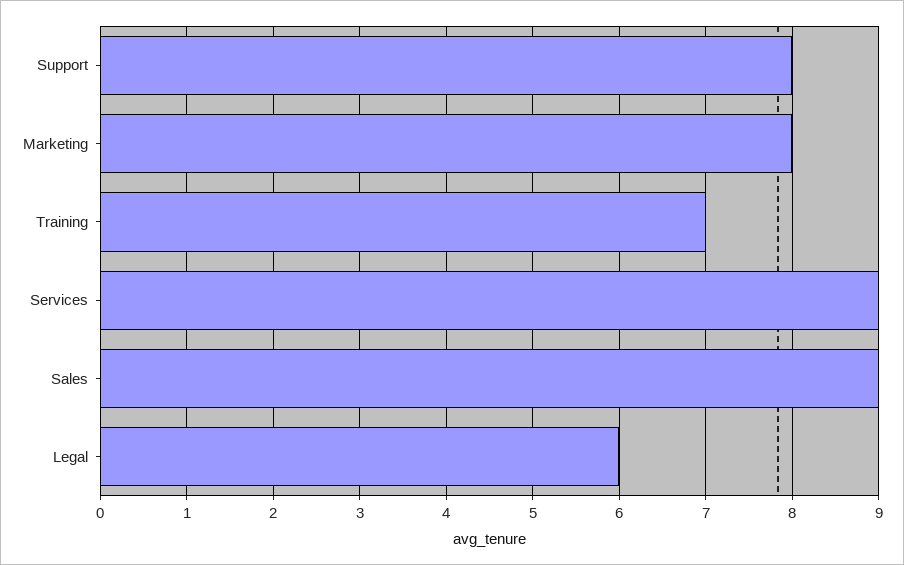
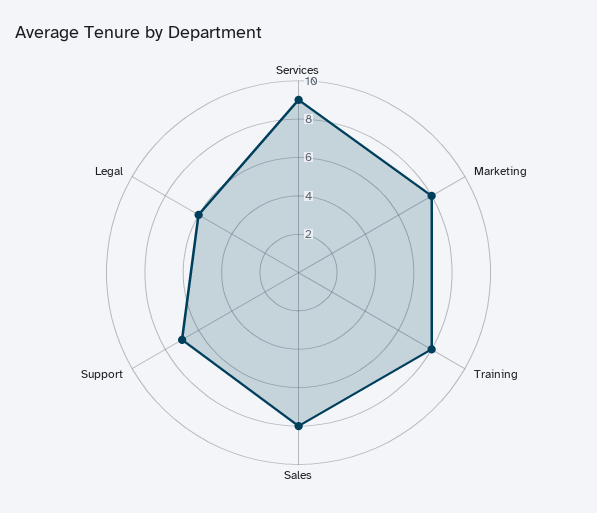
  {
-   "Support": 8,
+   "Support": 7,
    "Marketing": 8,
-   "Training": 7,
+   "Training": 8,
    "Services": 9,
-   "Sales": 9,
+   "Sales": 8,
    "Legal": 6
  }

